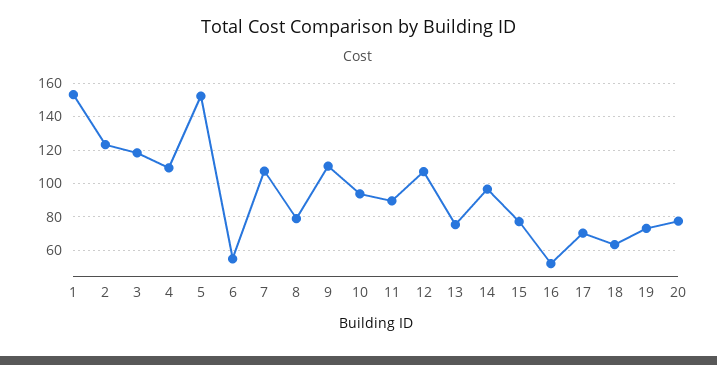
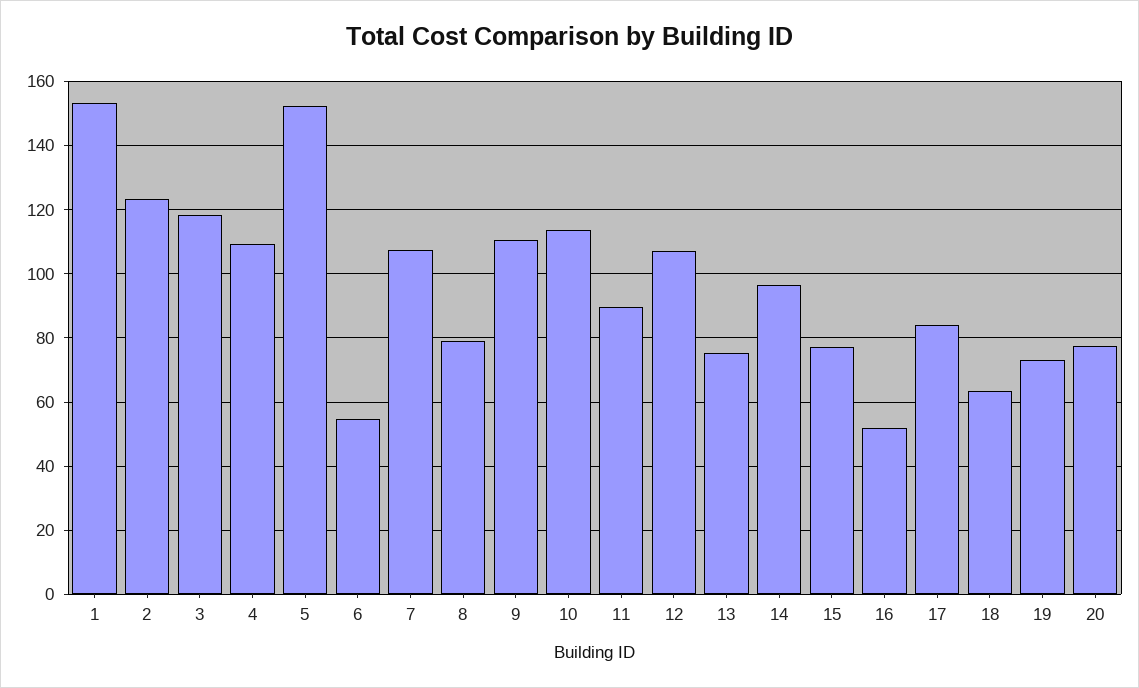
  {
    "1": 154,
    "2": 124,
    "3": 118,
    "4": 110,
    "5": 152,
    "6": 54,
    "7": 108,
    "8": 78,
    "9": 110,
-   "10": 95,
+   "10": 114,
    "11": 90,
    "12": 108,
    "13": 76,
    "14": 96,
    "15": 78,
    "16": 52,
-   "17": 70,
+   "17": 84,
    "18": 64,
    "19": 74,
    "20": 78
  }

